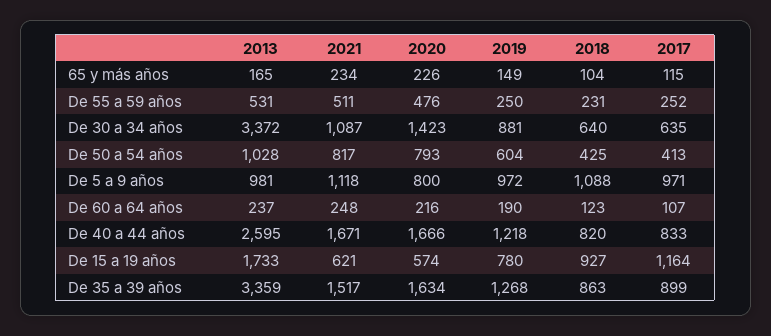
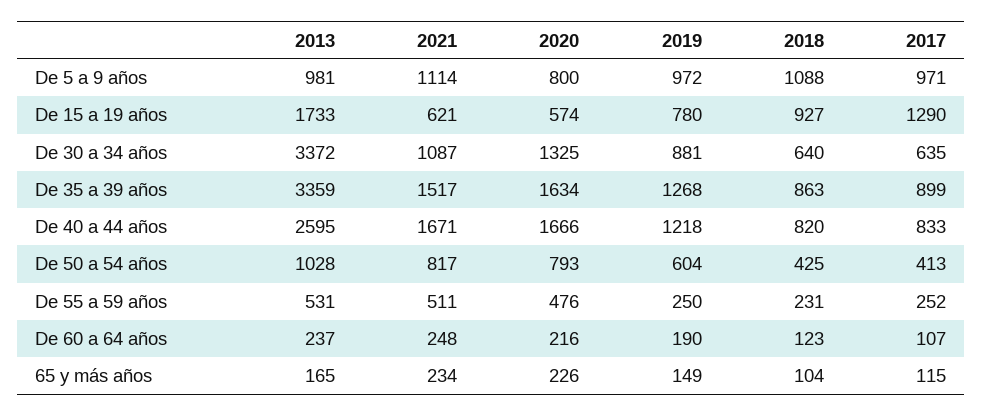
  {
    "2013": {
      "65 y más años": 165,
      "De 55 a 59 años": 531,
      "De 30 a 34 años": 3372,
      "De 50 a 54 años": 1028,
      "De 5 a 9 años": 981,
      "De 60 a 64 años": 237,
      "De 40 a 44 años": 2595,
      "De 15 a 19 años": 1733,
      "De 35 a 39 años": 3359
    },
    "2021": {
      "65 y más años": 234,
      "De 55 a 59 años": 511,
      "De 30 a 34 años": 1087,
      "De 50 a 54 años": 817,
-     "De 5 a 9 años": 1118,
+     "De 5 a 9 años": 1114,
      "De 60 a 64 años": 248,
      "De 40 a 44 años": 1671,
      "De 15 a 19 años": 621,
      "De 35 a 39 años": 1517
    },
    "2020": {
      "65 y más años": 226,
      "De 55 a 59 años": 476,
-     "De 30 a 34 años": 1423,
+     "De 30 a 34 años": 1325,
      "De 50 a 54 años": 793,
      "De 5 a 9 años": 800,
      "De 60 a 64 años": 216,
      "De 40 a 44 años": 1666,
      "De 15 a 19 años": 574,
      "De 35 a 39 años": 1634
    },
    "2019": {
      "65 y más años": 149,
      "De 55 a 59 años": 250,
      "De 30 a 34 años": 881,
      "De 50 a 54 años": 604,
      "De 5 a 9 años": 972,
      "De 60 a 64 años": 190,
      "De 40 a 44 años": 1218,
      "De 15 a 19 años": 780,
      "De 35 a 39 años": 1268
    },
    "2018": {
      "65 y más años": 104,
      "De 55 a 59 años": 231,
      "De 30 a 34 años": 640,
      "De 50 a 54 años": 425,
      "De 5 a 9 años": 1088,
      "De 60 a 64 años": 123,
      "De 40 a 44 años": 820,
      "De 15 a 19 años": 927,
      "De 35 a 39 años": 863
    },
    "2017": {
      "65 y más años": 115,
      "De 55 a 59 años": 252,
      "De 30 a 34 años": 635,
      "De 50 a 54 años": 413,
      "De 5 a 9 años": 971,
      "De 60 a 64 años": 107,
      "De 40 a 44 años": 833,
-     "De 15 a 19 años": 1164,
+     "De 15 a 19 años": 1290,
      "De 35 a 39 años": 899
    }
  }

